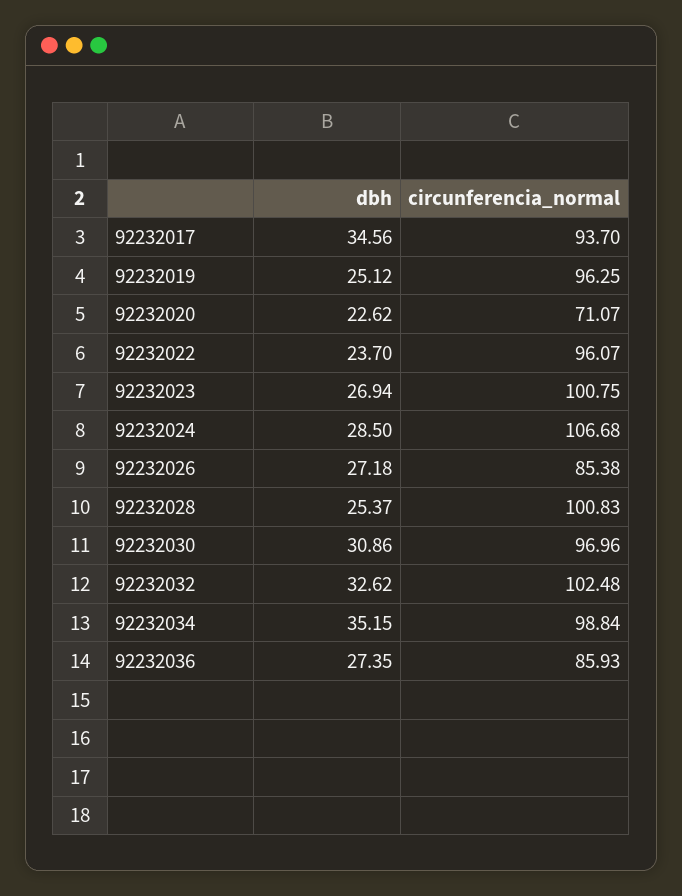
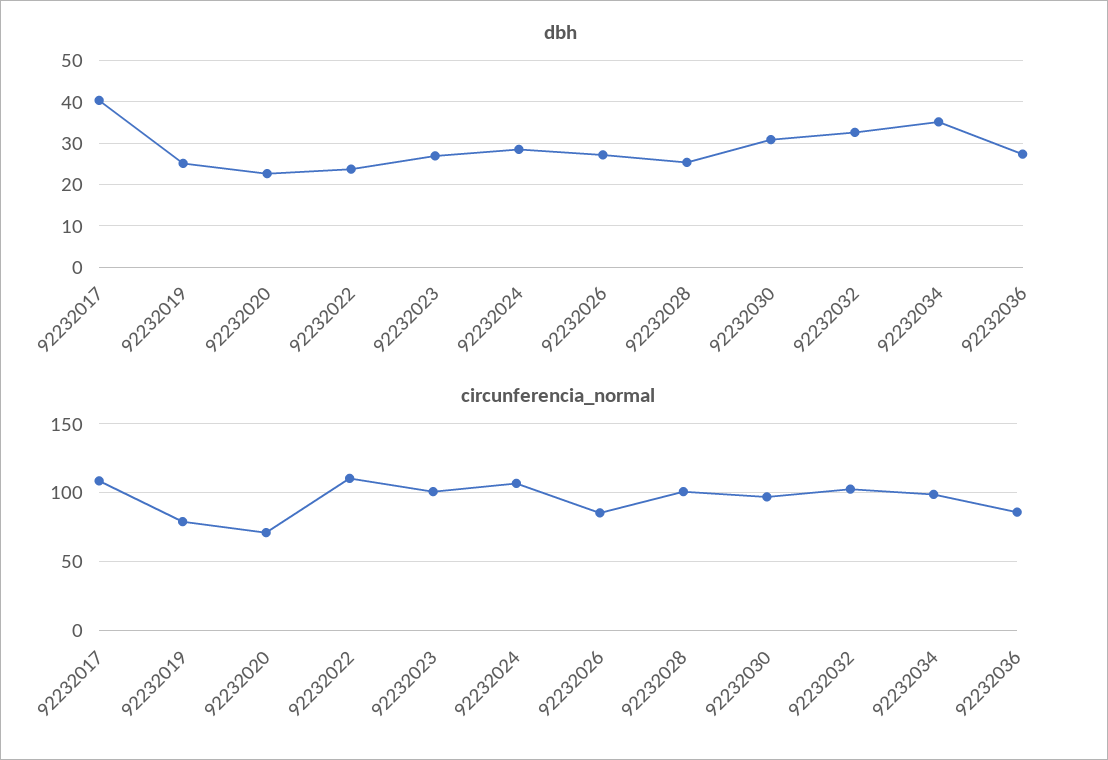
  {
    "dbh": {
-     "92232017": 34.56,
+     "92232017": 40,
      "92232019": 25.12,
      "92232020": 22.62,
      "92232022": 23.7,
      "92232023": 26.94,
      "92232024": 28.5,
      "92232026": 27.18,
      "92232028": 25.37,
      "92232030": 30.86,
      "92232032": 32.62,
      "92232034": 35.15,
      "92232036": 27.35
    },
    "circunferencia_normal": {
-     "92232017": 93.7,
+     "92232017": 110,
-     "92232019": 96.25,
+     "92232019": 80,
      "92232020": 71.07,
-     "92232022": 96.07,
+     "92232022": 110,
      "92232023": 100.75,
      "92232024": 106.68,
      "92232026": 85.38,
      "92232028": 100.83,
      "92232030": 96.96,
      "92232032": 102.48,
      "92232034": 98.84,
      "92232036": 85.93
    }
  }

